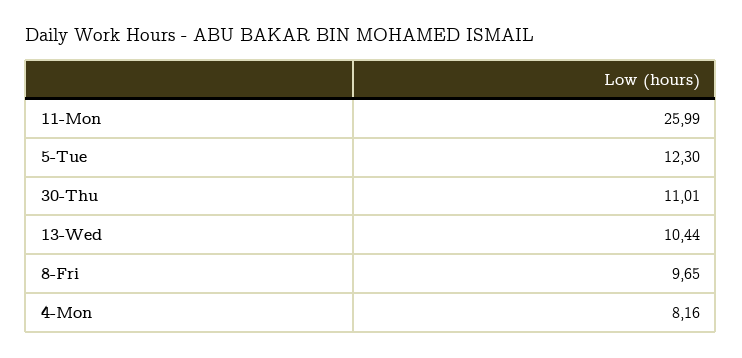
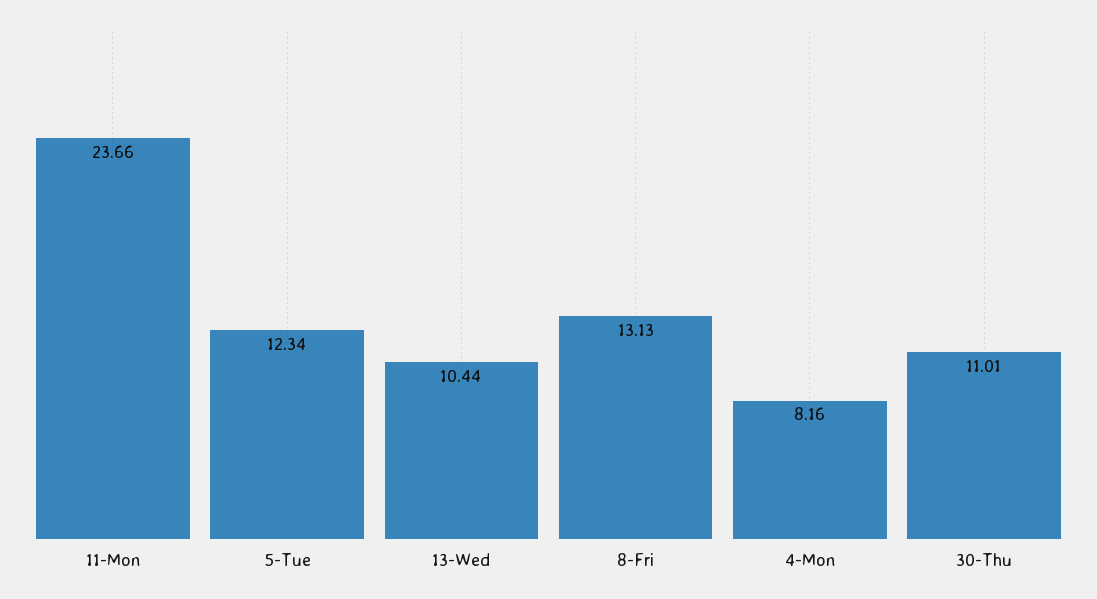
  {
-   "11-Mon": 25.99,
+   "11-Mon": 23.66,
-   "5-Tue": 12.3,
+   "5-Tue": 12.34,
    "30-Thu": 11.01,
    "13-Wed": 10.44,
-   "8-Fri": 9.65,
+   "8-Fri": 13.13,
    "4-Mon": 8.16
  }

